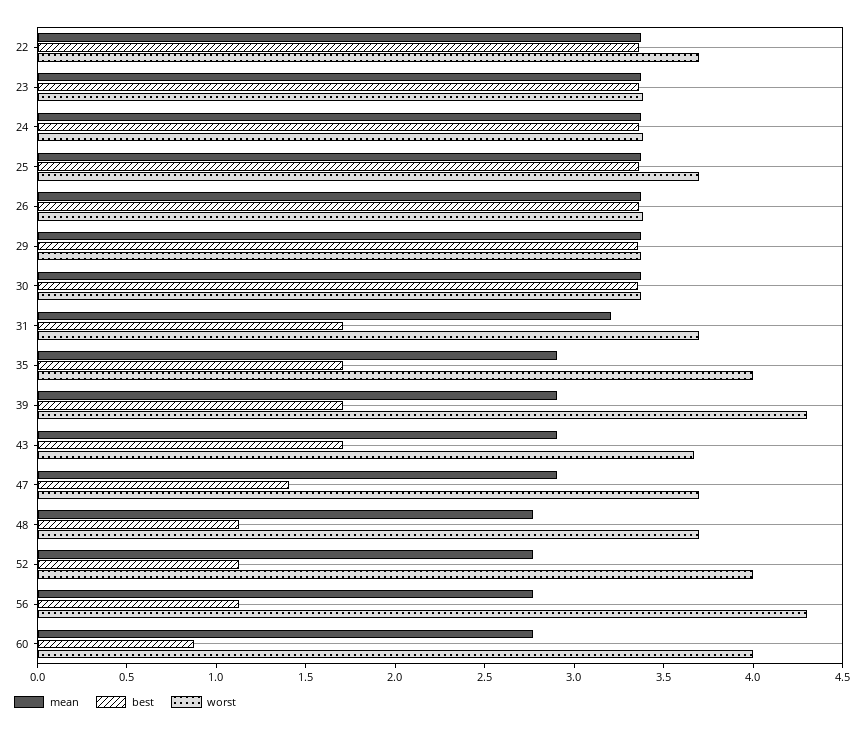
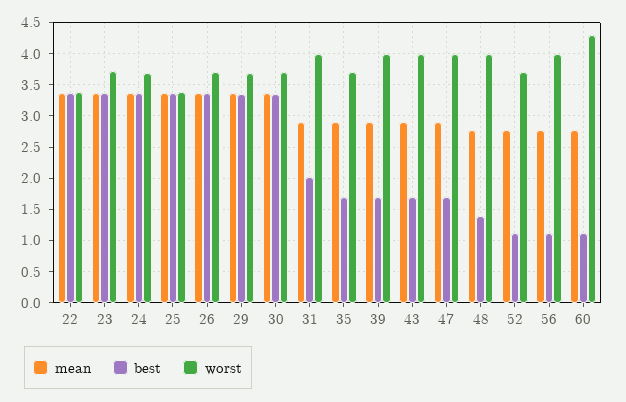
  {
    "mean": {
      "22": 3.4,
      "23": 3.4,
      "24": 3.4,
      "25": 3.4,
      "26": 3.4,
      "29": 3.4,
      "30": 3.4,
-     "31": 3.2,
+     "31": 2.9,
      "35": 2.9,
      "39": 2.9,
      "43": 2.9,
      "47": 2.9,
      "48": 2.8,
      "52": 2.8,
      "56": 2.8,
      "60": 2.8
    },
    "best": {
      "22": 3.4,
      "23": 3.4,
      "24": 3.4,
      "25": 3.4,
      "26": 3.4,
      "29": 3.4,
      "30": 3.4,
-     "31": 1.7,
+     "31": 2,
      "35": 1.7,
      "39": 1.7,
      "43": 1.7,
-     "47": 1.4,
+     "47": 1.7,
-     "48": 1.1,
+     "48": 1.4,
      "52": 1.1,
      "56": 1.1,
-     "60": 0.9
+     "60": 1.1
    },
    "worst": {
-     "22": 3.7,
+     "22": 3.4,
-     "23": 3.4,
+     "23": 3.7,
-     "24": 3.4,
+     "24": 3.7,
-     "25": 3.7,
+     "25": 3.4,
-     "26": 3.4,
+     "26": 3.7,
-     "29": 3.4,
+     "29": 3.7,
-     "30": 3.4,
+     "30": 3.7,
-     "31": 3.7,
+     "31": 4,
-     "35": 4,
+     "35": 3.7,
-     "39": 4.3,
+     "39": 4,
-     "43": 3.7,
+     "43": 4,
-     "47": 3.7,
+     "47": 4,
-     "48": 3.7,
+     "48": 4,
-     "52": 4,
+     "52": 3.7,
-     "56": 4.3,
+     "56": 4,
-     "60": 4
+     "60": 4.3
    }
  }

